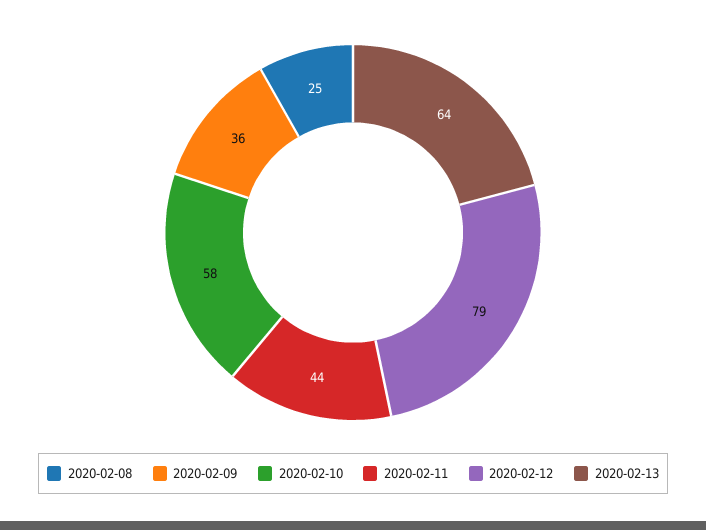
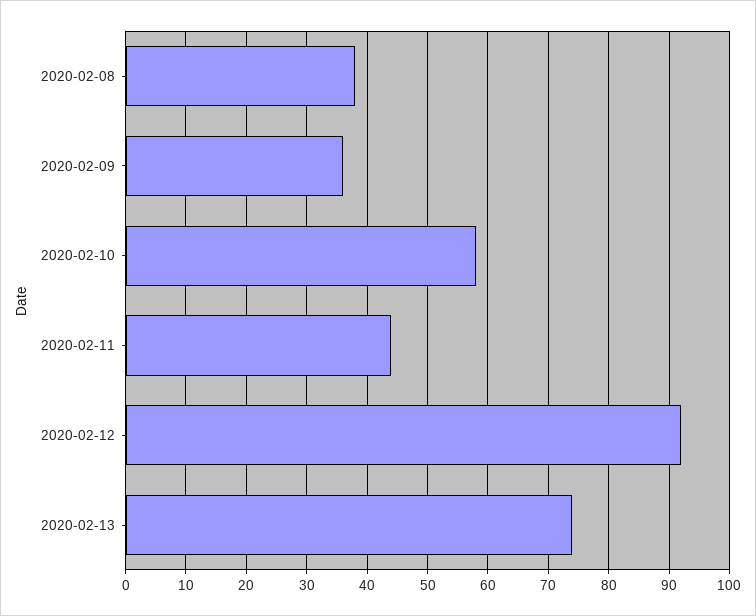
  {
-   "2020-02-08": 25,
+   "2020-02-08": 38,
    "2020-02-09": 36,
    "2020-02-10": 58,
    "2020-02-11": 44,
-   "2020-02-12": 79,
+   "2020-02-12": 92,
-   "2020-02-13": 64
+   "2020-02-13": 74
  }

